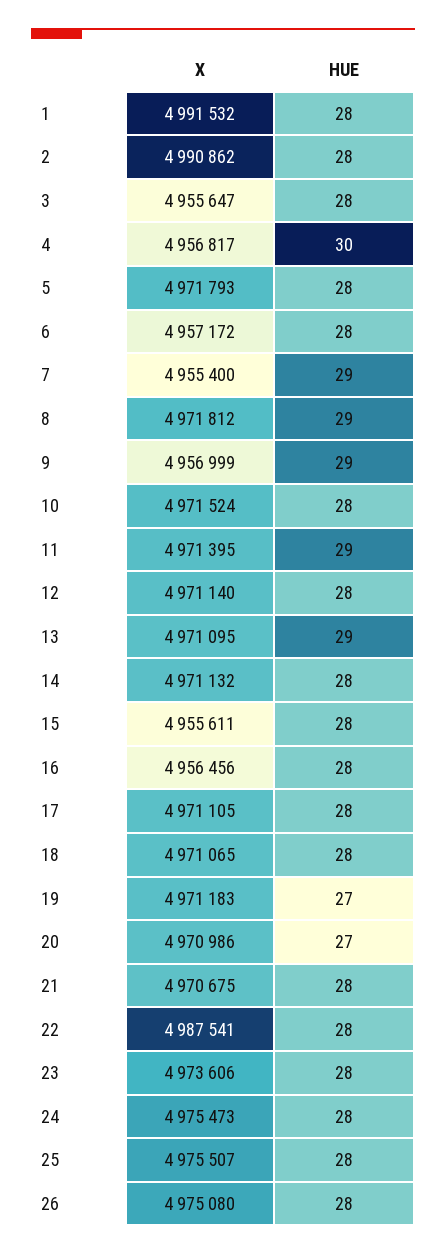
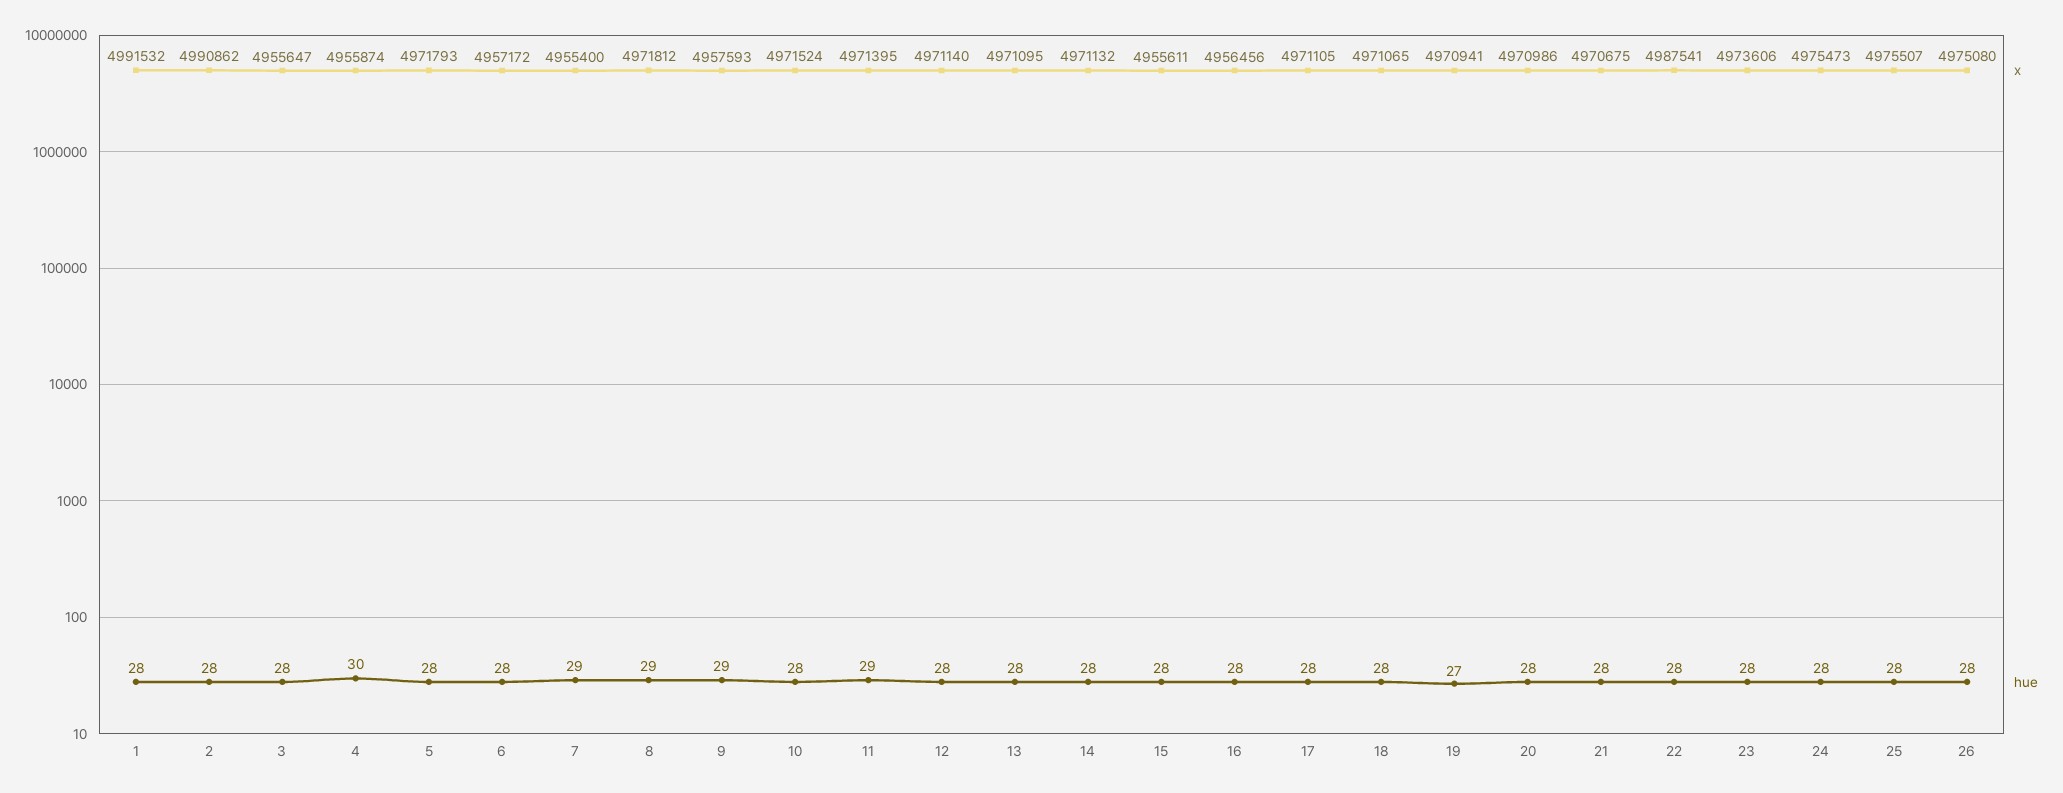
  {
    "X": {
      "1": 4991532,
      "2": 4990862,
      "3": 4955647,
-     "4": 4956817,
+     "4": 4955874,
      "5": 4971793,
      "6": 4957172,
      "7": 4955400,
      "8": 4971812,
-     "9": 4956999,
+     "9": 4957593,
      "10": 4971524,
      "11": 4971395,
      "12": 4971140,
      "13": 4971095,
      "14": 4971132,
      "15": 4955611,
      "16": 4956456,
      "17": 4971105,
      "18": 4971065,
-     "19": 4971183,
+     "19": 4970941,
      "20": 4970986,
      "21": 4970675,
      "22": 4987541,
      "23": 4973606,
      "24": 4975473,
      "25": 4975507,
      "26": 4975080
    },
    "HUE": {
      "1": 28,
      "2": 28,
      "3": 28,
      "4": 30,
      "5": 28,
      "6": 28,
      "7": 29,
      "8": 29,
      "9": 29,
      "10": 28,
      "11": 29,
      "12": 28,
-     "13": 29,
+     "13": 28,
      "14": 28,
      "15": 28,
      "16": 28,
      "17": 28,
      "18": 28,
      "19": 27,
-     "20": 27,
+     "20": 28,
      "21": 28,
      "22": 28,
      "23": 28,
      "24": 28,
      "25": 28,
      "26": 28
    }
  }

